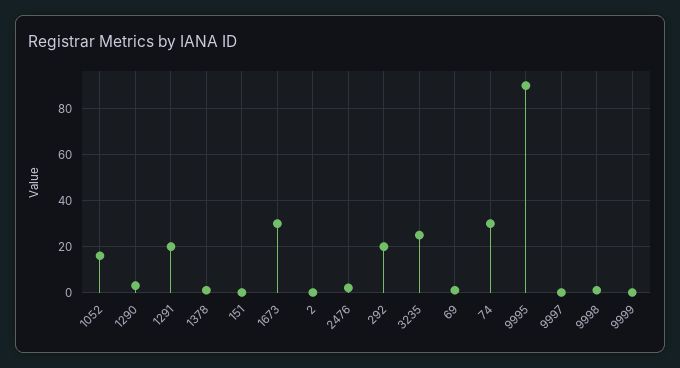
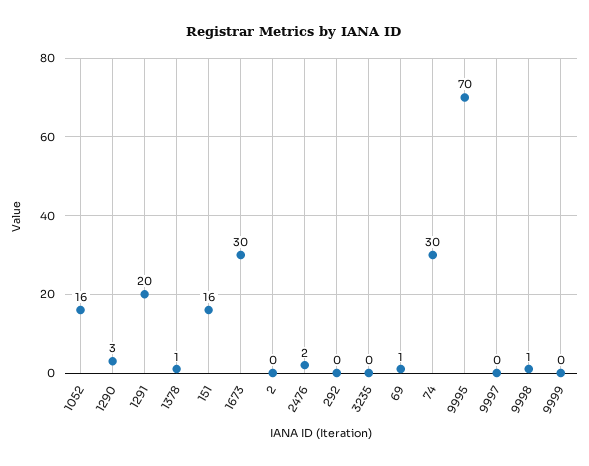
  {
    "1052": 16,
    "1290": 3,
    "1291": 20,
    "1378": 1,
-   "151": 0,
+   "151": 16,
    "1673": 30,
    "2": 0,
    "2476": 2,
-   "292": 20,
+   "292": 0,
-   "3235": 25,
+   "3235": 0,
    "69": 1,
    "74": 30,
-   "9995": 90,
+   "9995": 70,
    "9997": 0,
    "9998": 1,
    "9999": 0
  }

